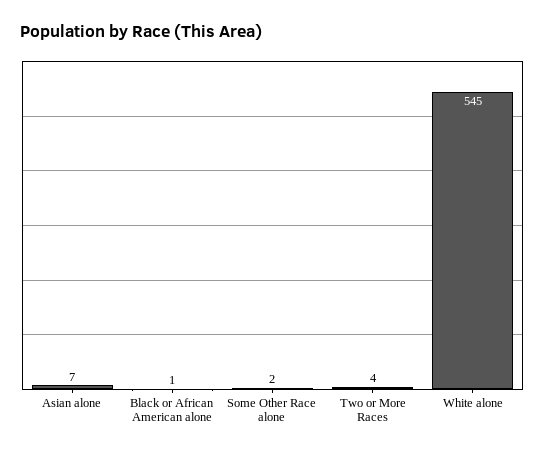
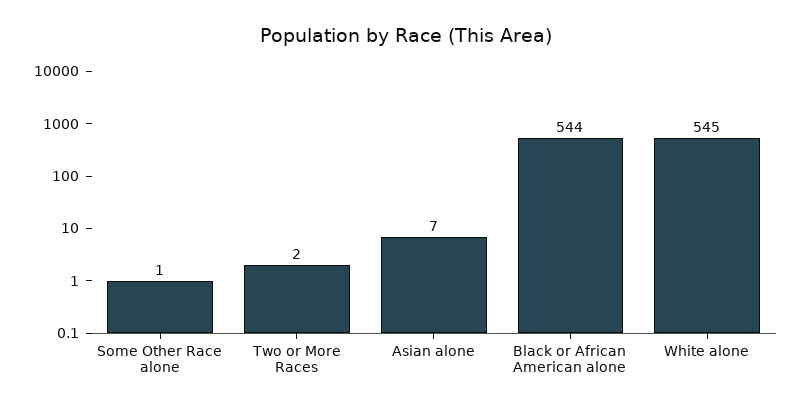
  {
    "Asian alone": 7,
-   "Black or African American alone": 1,
+   "Black or African American alone": 544,
-   "Some Other Race alone": 2,
+   "Some Other Race alone": 1,
-   "Two or More Races": 4,
+   "Two or More Races": 2,
    "White alone": 545
  }

